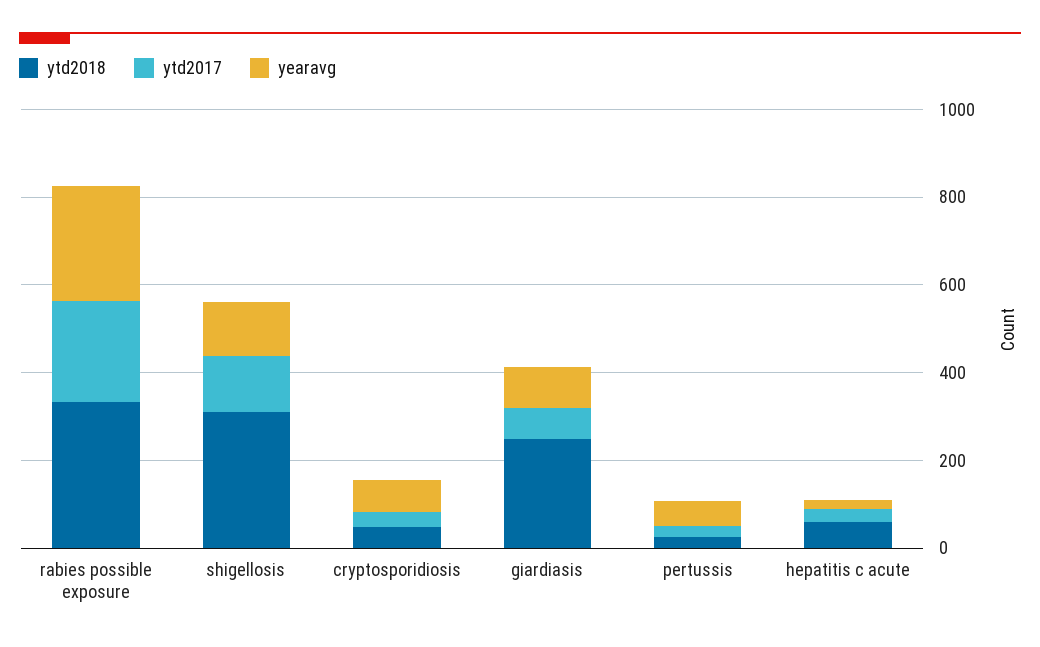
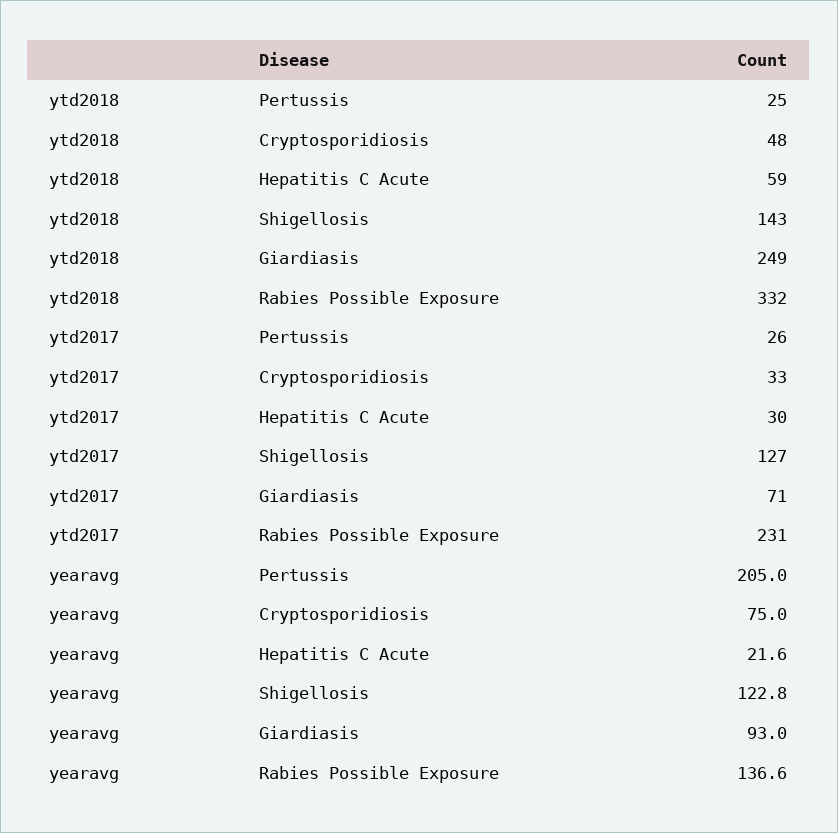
  {
    "ytd2018": {
      "rabies possible exposure": 332,
-     "shigellosis": 300,
+     "shigellosis": 143,
      "cryptosporidiosis": 48,
      "giardiasis": 249,
      "pertussis": 25,
      "hepatitis c acute": 59
    },
    "ytd2017": {
      "rabies possible exposure": 231,
      "shigellosis": 127,
      "cryptosporidiosis": 33,
      "giardiasis": 71,
      "pertussis": 26,
      "hepatitis c acute": 30
    },
    "yearavg": {
-     "rabies possible exposure": 250,
+     "rabies possible exposure": 136.6,
      "shigellosis": 122.8,
      "cryptosporidiosis": 75,
      "giardiasis": 93,
-     "pertussis": 50,
+     "pertussis": 205,
      "hepatitis c acute": 21.6
    }
  }

